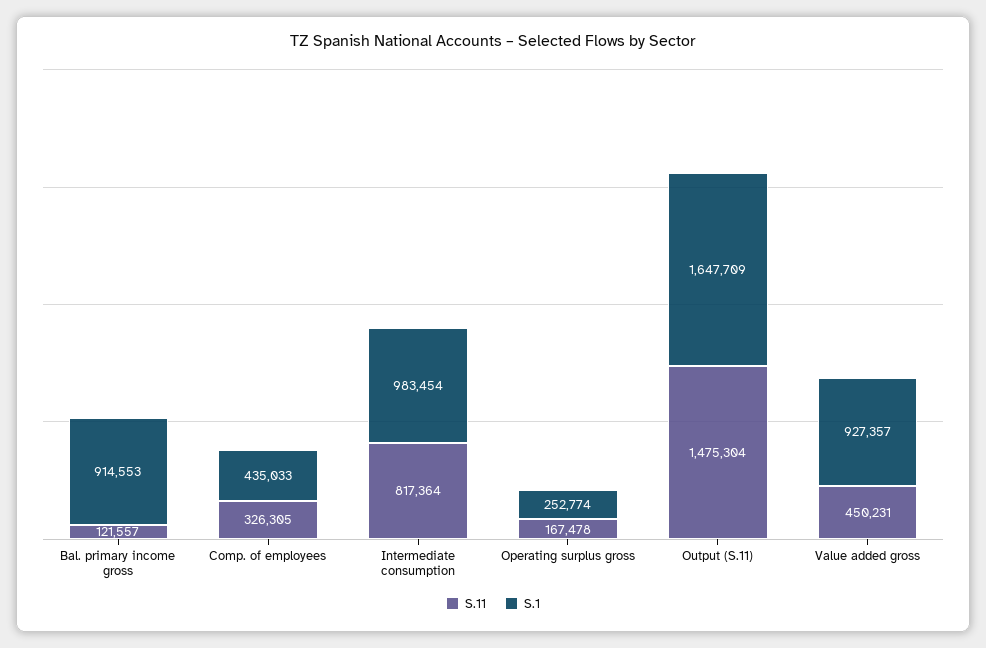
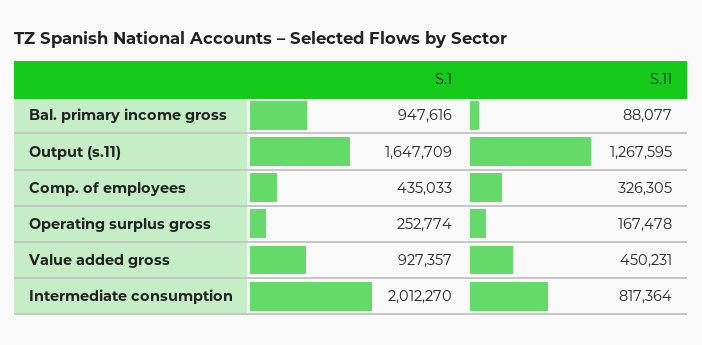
  {
    "S.11": {
-     "Bal. primary income gross": 121557,
+     "Bal. primary income gross": 88077,
      "Comp. of employees": 326305,
      "Intermediate consumption": 817364,
      "Operating surplus gross": 167478,
-     "Output (S.11)": 1475304,
+     "Output (S.11)": 1267595,
      "Value added gross": 450231
    },
    "S.1": {
-     "Bal. primary income gross": 914553,
+     "Bal. primary income gross": 947616,
      "Comp. of employees": 435033,
-     "Intermediate consumption": 983454,
+     "Intermediate consumption": 2012270,
      "Operating surplus gross": 252774,
      "Output (S.11)": 1647709,
      "Value added gross": 927357
    }
  }

